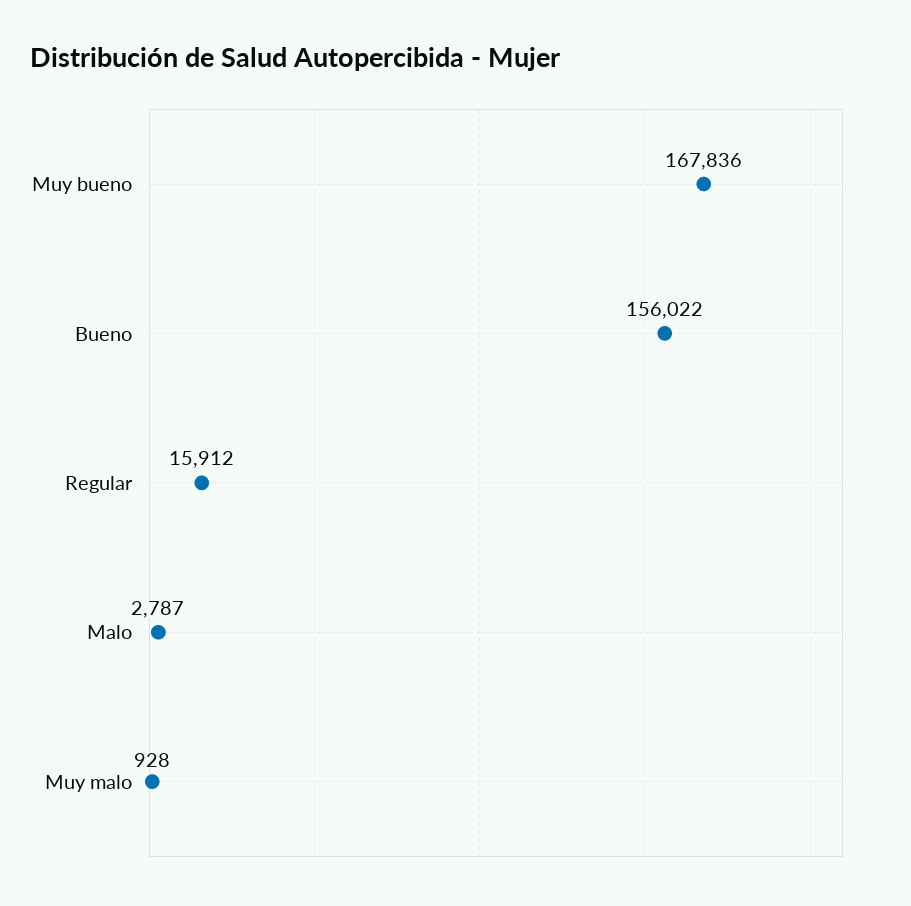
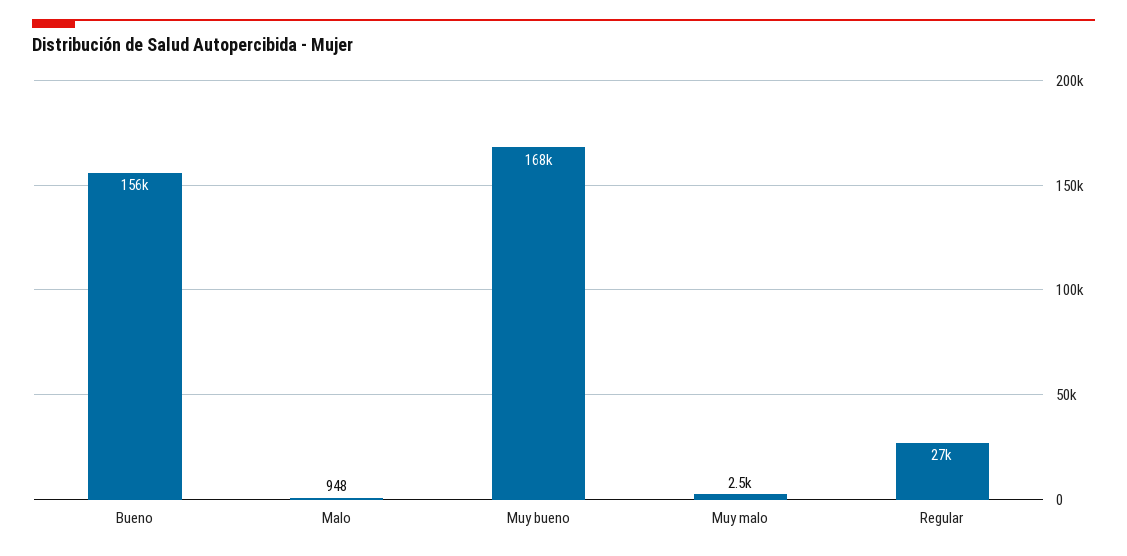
  {
    "Muy bueno": 167836,
    "Bueno": 156022,
-   "Regular": 15912,
+   "Regular": 27000,
-   "Malo": 2787,
+   "Malo": 948,
-   "Muy malo": 928
+   "Muy malo": 2500
  }

